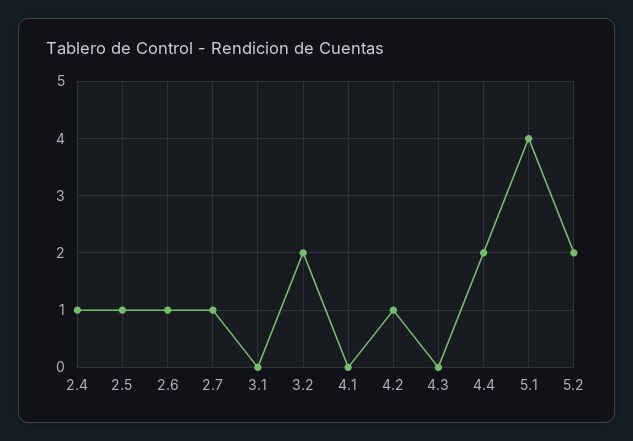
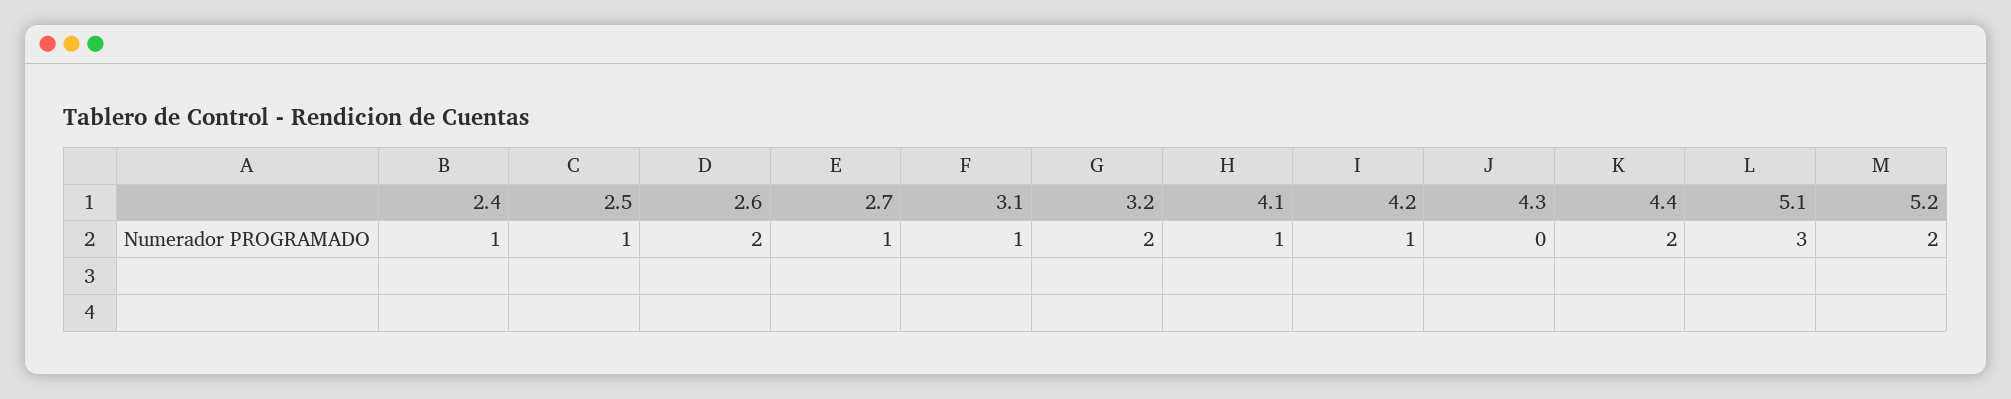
  {
    "2.4": 1,
    "2.5": 1,
-   "2.6": 1,
+   "2.6": 2,
    "2.7": 1,
-   "3.1": 0,
+   "3.1": 1,
    "3.2": 2,
-   "4.1": 0,
+   "4.1": 1,
    "4.2": 1,
    "4.3": 0,
    "4.4": 2,
-   "5.1": 4,
+   "5.1": 3,
    "5.2": 2
  }

